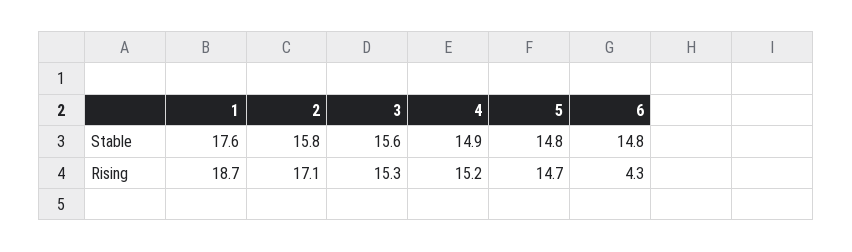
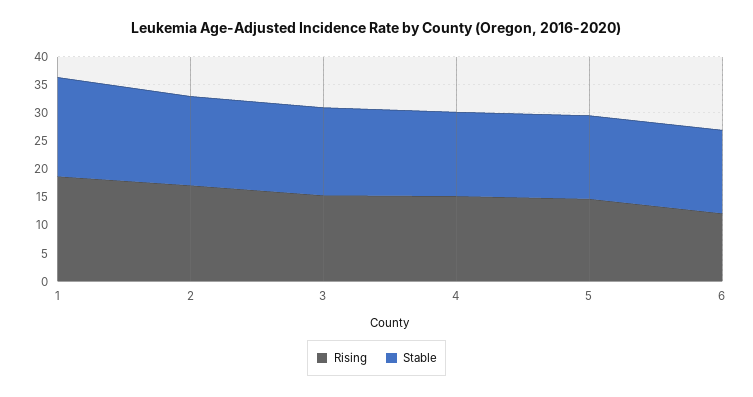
  {
    "Stable": {
      "1": 17.6,
      "2": 15.8,
      "3": 15.6,
      "4": 14.9,
      "5": 14.8,
      "6": 14.8
    },
    "Rising": {
      "1": 18.7,
      "2": 17.1,
      "3": 15.3,
      "4": 15.2,
      "5": 14.7,
-     "6": 4.3
+     "6": 12.5
    }
  }

